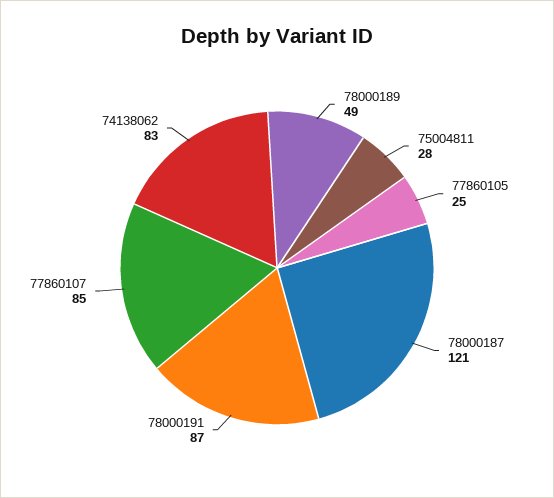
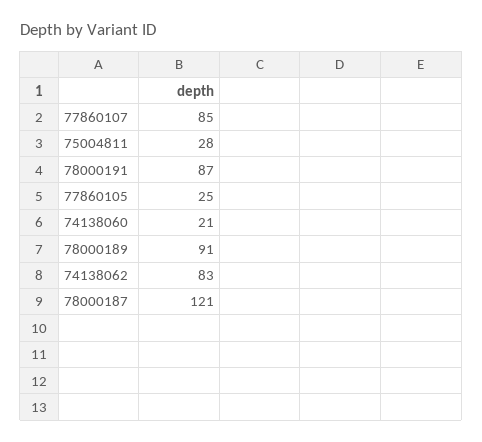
  {
-   "78000189": 49,
+   "78000189": 91,
    "75004811": 28,
    "77860105": 25,
    "78000187": 121,
    "78000191": 87,
    "77860107": 85,
-   "74138062": 83
+   "74138062": 83,
+   "74138060": 21
  }

